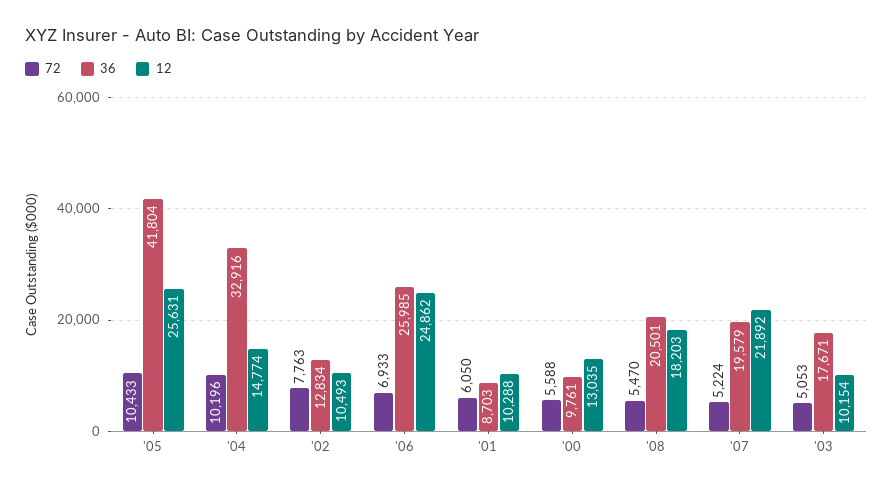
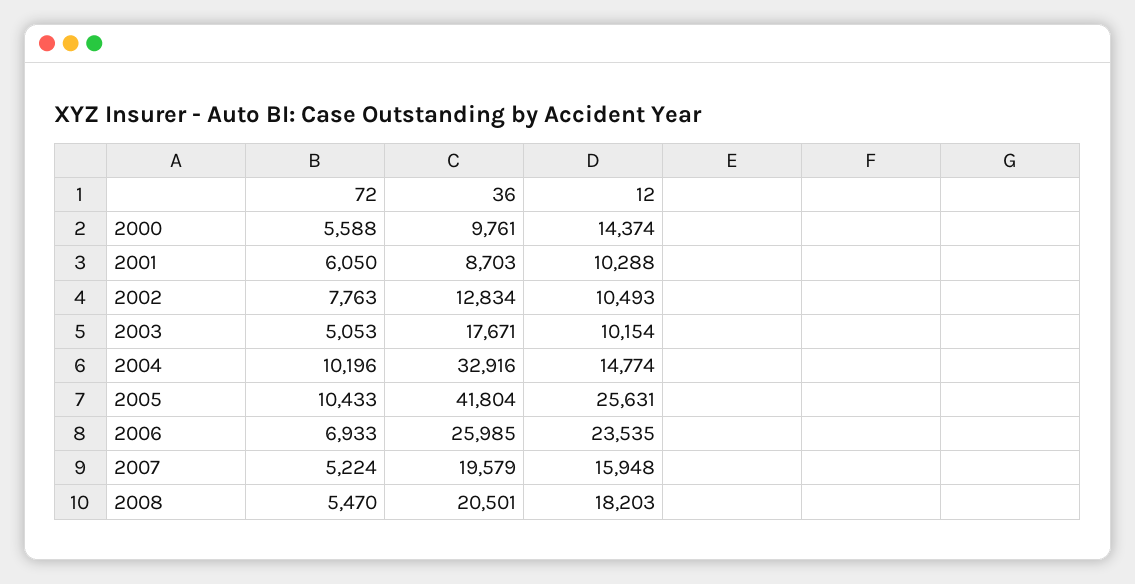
  {
    "72": {
      "'05": 10433,
      "'04": 10196,
      "'02": 7763,
      "'06": 6933,
      "'01": 6050,
      "'00": 5588,
      "'08": 5470,
      "'07": 5224,
      "'03": 5053
    },
    "36": {
      "'05": 41804,
      "'04": 32916,
      "'02": 12834,
      "'06": 25985,
      "'01": 8703,
      "'00": 9761,
      "'08": 20501,
      "'07": 19579,
      "'03": 17671
    },
    "12": {
      "'05": 25631,
      "'04": 14774,
      "'02": 10493,
-     "'06": 24862,
+     "'06": 23535,
      "'01": 10288,
-     "'00": 13035,
+     "'00": 14374,
      "'08": 18203,
-     "'07": 21892,
+     "'07": 15948,
      "'03": 10154
    }
  }

